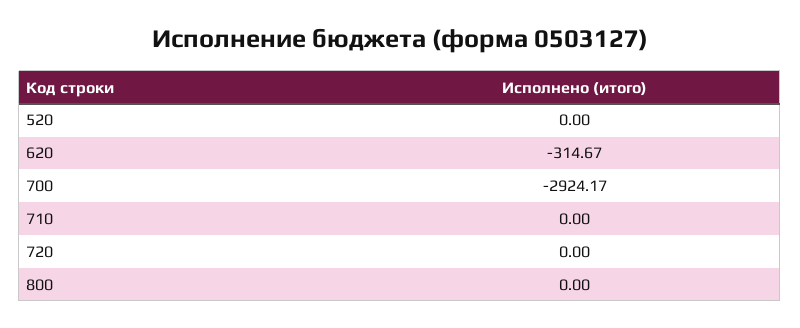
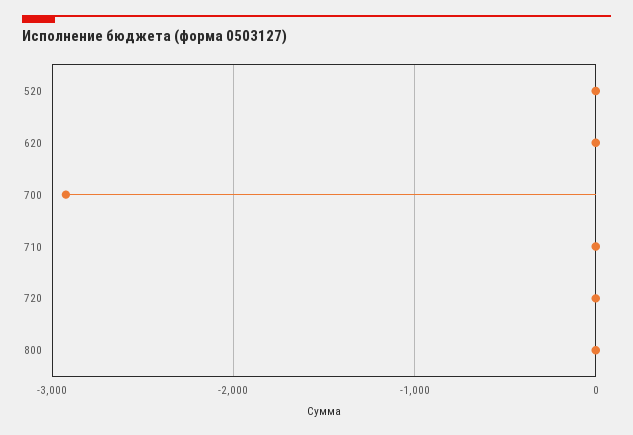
  {
    "520": 0,
-   "620": -314.67,
+   "620": 0,
    "700": -2924.17,
    "710": 0,
    "720": 0,
    "800": 0
  }

